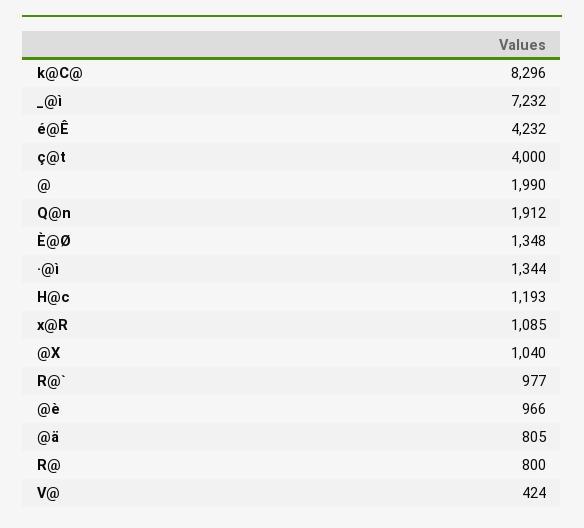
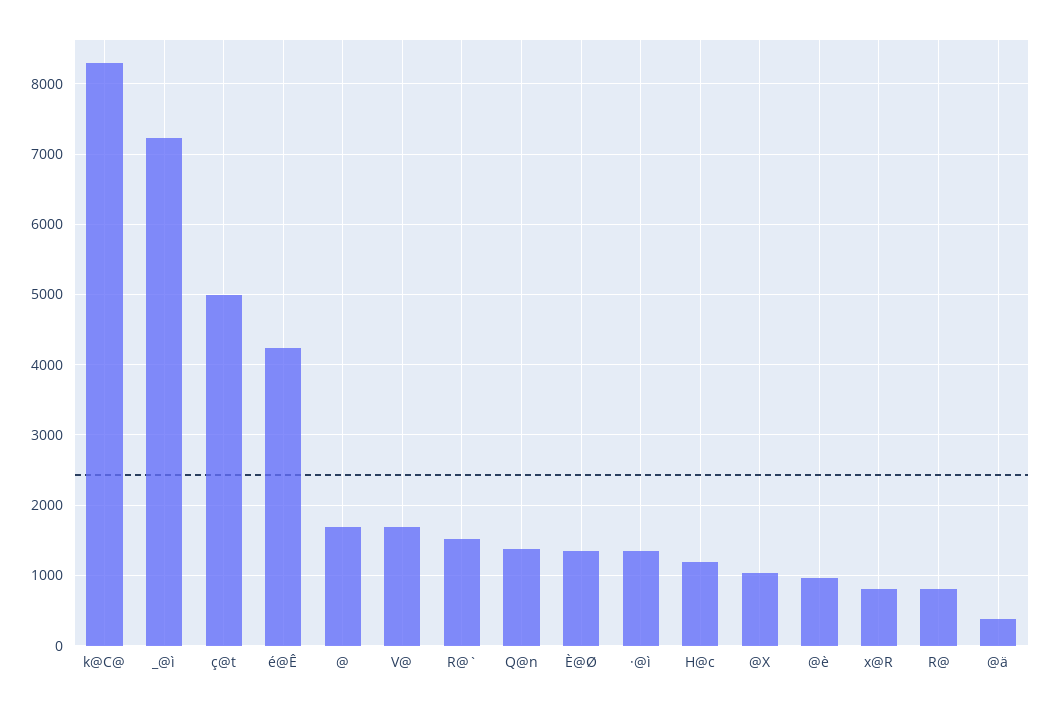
  {
    "k@C@": 8296,
    "_@ì": 7232,
    "é@Ê": 4232,
-   "ç@t": 4000,
+   "ç@t": 5000,
-   "@": 1990,
+   "@": 1700,
-   "Q@n": 1912,
+   "Q@n": 1400,
    "È@Ø": 1348,
    "·@ì": 1344,
    "H@c": 1193,
-   "x@R": 1085,
+   "x@R": 800,
    "@X": 1040,
-   "R@`": 977,
+   "R@`": 1500,
    "@è": 966,
-   "@ä": 805,
+   "@ä": 400,
    "R@": 800,
-   "V@": 424
+   "V@": 1700
  }

